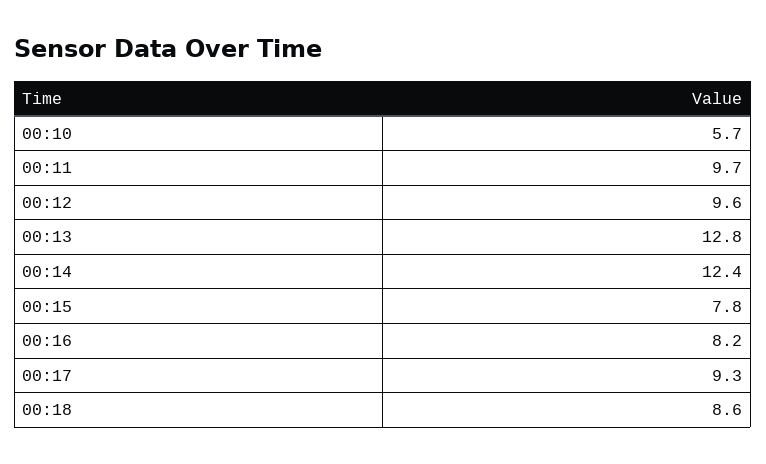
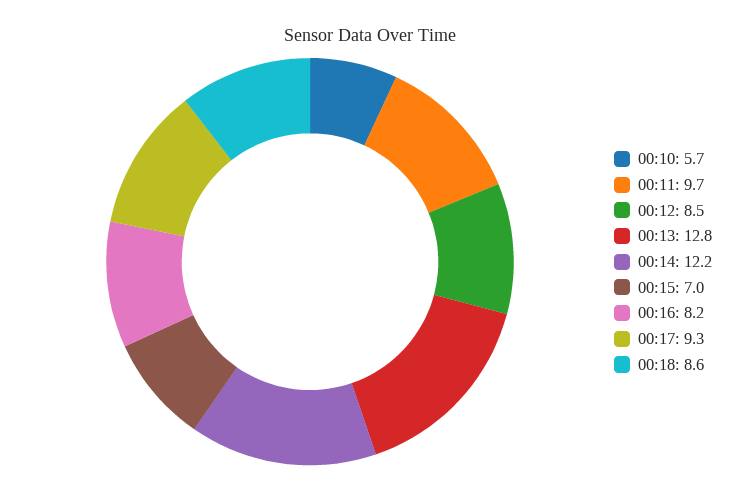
  {
    "00:10": 5.7,
    "00:11": 9.7,
-   "00:12": 9.6,
+   "00:12": 8.5,
    "00:13": 12.8,
-   "00:14": 12.4,
+   "00:14": 12.2,
-   "00:15": 7.8,
+   "00:15": 7,
    "00:16": 8.2,
    "00:17": 9.3,
    "00:18": 8.6
  }

